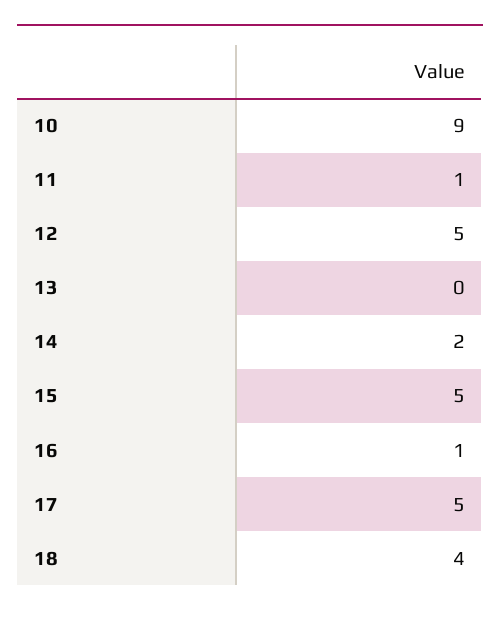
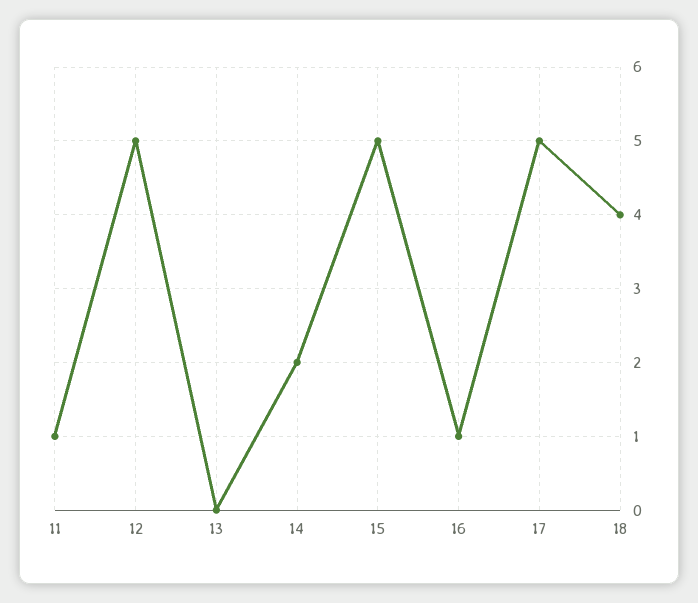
  {
-   "10": 9,
    "11": 1,
    "12": 5,
    "13": 0,
    "14": 2,
    "15": 5,
    "16": 1,
    "17": 5,
    "18": 4
  }

